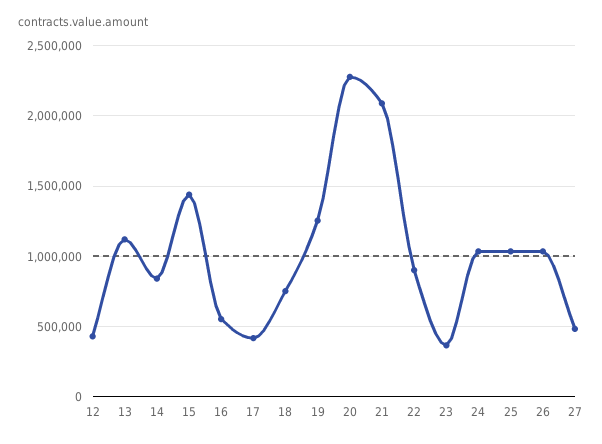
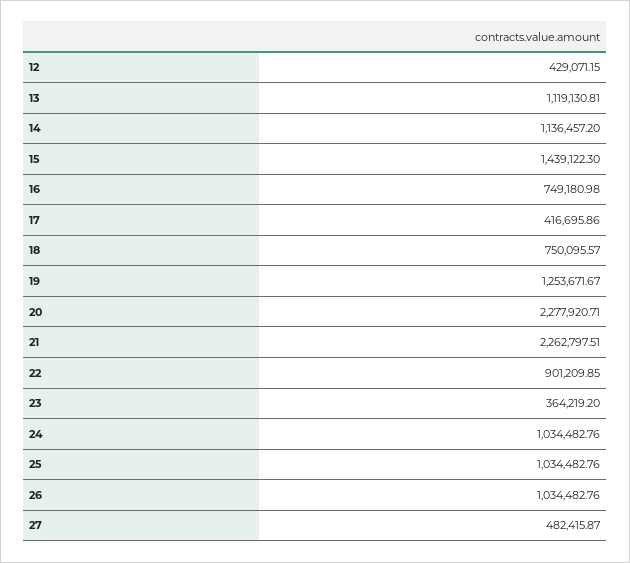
  {
    "12": 429071.15,
    "13": 1119130.81,
-   "14": 850000,
+   "14": 1136457.2,
    "15": 1439122.3,
-   "16": 550000,
+   "16": 749180.98,
    "17": 416695.86,
    "18": 750095.57,
    "19": 1253671.67,
    "20": 2277920.71,
-   "21": 2100000,
+   "21": 2262797.51,
    "22": 901209.85,
    "23": 364219.2,
    "24": 1034482.76,
    "25": 1034482.76,
    "26": 1034482.76,
    "27": 482415.87
  }

